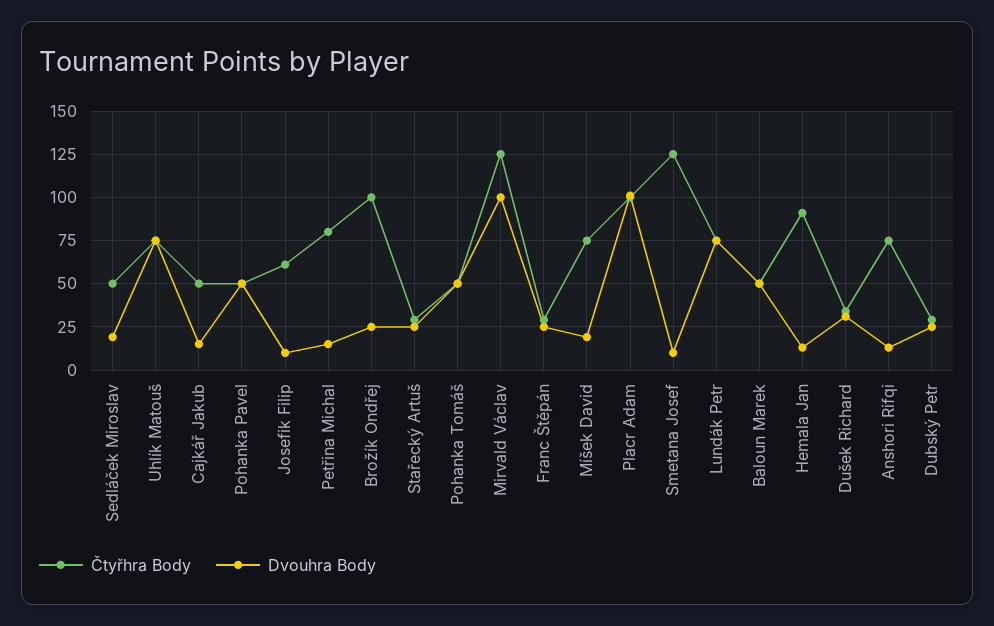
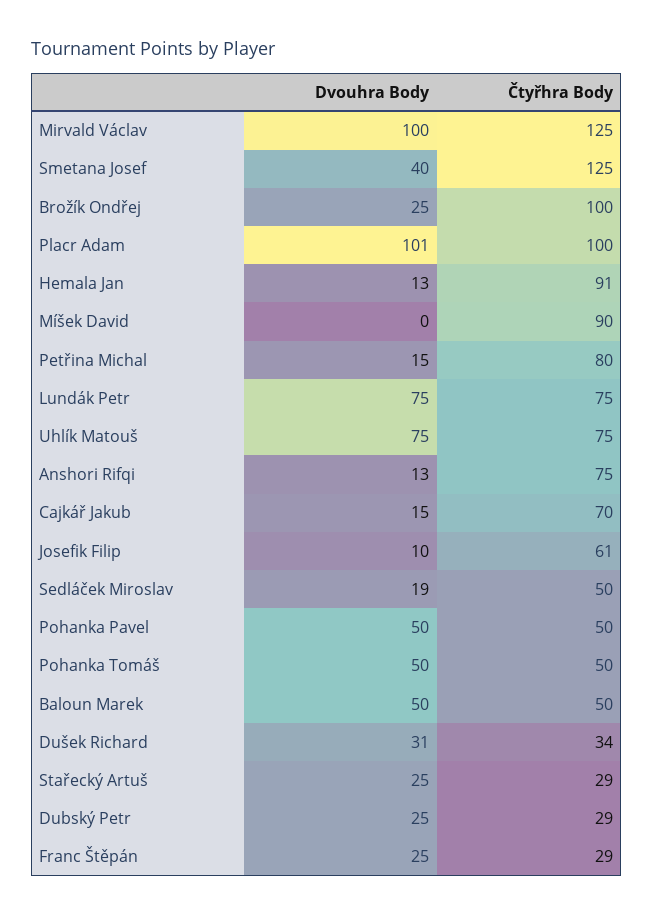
  {
    "Čtyřhra Body": {
      "Sedláček Miroslav": 50,
      "Uhlík Matouš": 75,
-     "Cajkář Jakub": 50,
+     "Cajkář Jakub": 70,
      "Pohanka Pavel": 50,
      "Josefik Filip": 61,
      "Petřina Michal": 80,
      "Brožík Ondřej": 100,
      "Stařecký Artuš": 29,
      "Pohanka Tomáš": 50,
      "Mirvald Václav": 125,
      "Franc Štěpán": 29,
-     "Míšek David": 75,
+     "Míšek David": 90,
      "Placr Adam": 100,
      "Smetana Josef": 125,
      "Lundák Petr": 75,
      "Baloun Marek": 50,
      "Hemala Jan": 91,
      "Dušek Richard": 34,
      "Anshori Rifqi": 75,
      "Dubský Petr": 29
    },
    "Dvouhra Body": {
      "Sedláček Miroslav": 19,
      "Uhlík Matouš": 75,
      "Cajkář Jakub": 15,
      "Pohanka Pavel": 50,
      "Josefik Filip": 10,
      "Petřina Michal": 15,
      "Brožík Ondřej": 25,
      "Stařecký Artuš": 25,
      "Pohanka Tomáš": 50,
      "Mirvald Václav": 100,
      "Franc Štěpán": 25,
-     "Míšek David": 20,
+     "Míšek David": 0,
      "Placr Adam": 101,
-     "Smetana Josef": 10,
+     "Smetana Josef": 40,
      "Lundák Petr": 75,
      "Baloun Marek": 50,
      "Hemala Jan": 13,
      "Dušek Richard": 31,
      "Anshori Rifqi": 13,
      "Dubský Petr": 25
    }
  }

